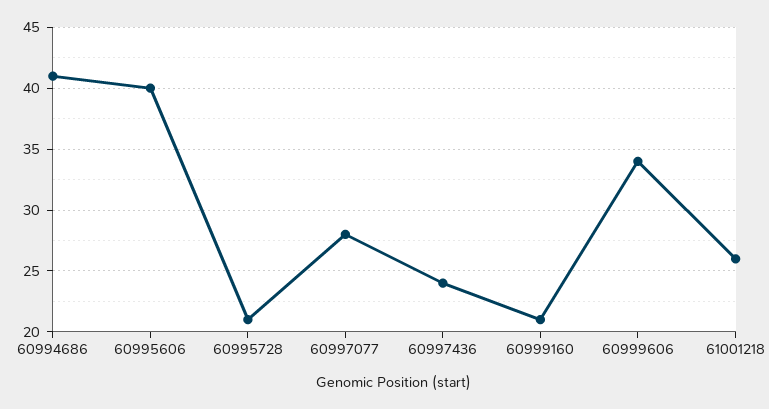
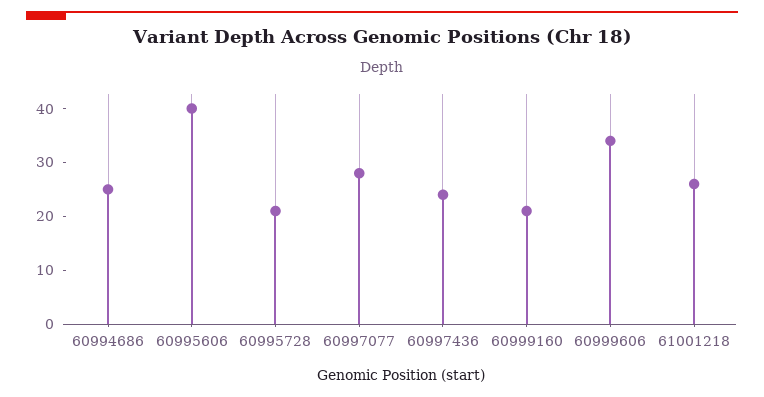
  {
-   "60994686": 41,
+   "60994686": 25,
    "60995606": 40,
    "60995728": 21,
    "60997077": 28,
    "60997436": 24,
    "60999160": 21,
    "60999606": 34,
    "61001218": 26
  }

